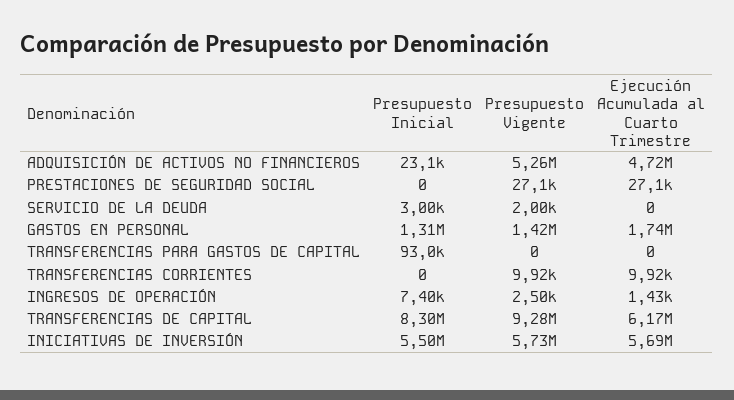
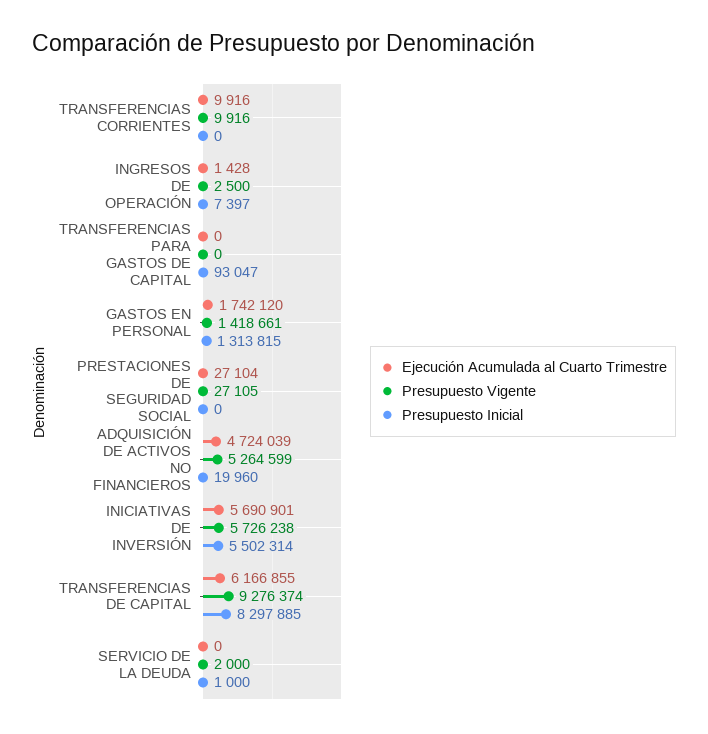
  {
    "Presupuesto Inicial": {
-     "ADQUISICIÓN DE ACTIVOS NO FINANCIEROS": 23100,
+     "ADQUISICIÓN DE ACTIVOS NO FINANCIEROS": 19960,
      "PRESTACIONES DE SEGURIDAD SOCIAL": 0,
-     "SERVICIO DE LA DEUDA": 3000,
+     "SERVICIO DE LA DEUDA": 1000,
      "GASTOS EN PERSONAL": 1313815,
      "TRANSFERENCIAS PARA GASTOS DE CAPITAL": 93047,
      "TRANSFERENCIAS CORRIENTES": 0,
      "INGRESOS DE OPERACIÓN": 7397,
      "TRANSFERENCIAS DE CAPITAL": 8297885,
      "INICIATIVAS DE INVERSIÓN": 5502314
    },
    "Presupuesto Vigente": {
      "ADQUISICIÓN DE ACTIVOS NO FINANCIEROS": 5264599,
      "PRESTACIONES DE SEGURIDAD SOCIAL": 27105,
      "SERVICIO DE LA DEUDA": 2000,
      "GASTOS EN PERSONAL": 1418661,
      "TRANSFERENCIAS PARA GASTOS DE CAPITAL": 0,
      "TRANSFERENCIAS CORRIENTES": 9916,
      "INGRESOS DE OPERACIÓN": 2500,
      "TRANSFERENCIAS DE CAPITAL": 9276374,
      "INICIATIVAS DE INVERSIÓN": 5726238
    },
    "Ejecución Acumulada al Cuarto Trimestre": {
      "ADQUISICIÓN DE ACTIVOS NO FINANCIEROS": 4724039,
      "PRESTACIONES DE SEGURIDAD SOCIAL": 27104,
      "SERVICIO DE LA DEUDA": 0,
      "GASTOS EN PERSONAL": 1742120,
      "TRANSFERENCIAS PARA GASTOS DE CAPITAL": 0,
      "TRANSFERENCIAS CORRIENTES": 9916,
      "INGRESOS DE OPERACIÓN": 1428,
      "TRANSFERENCIAS DE CAPITAL": 6166855,
      "INICIATIVAS DE INVERSIÓN": 5690901
    }
  }

